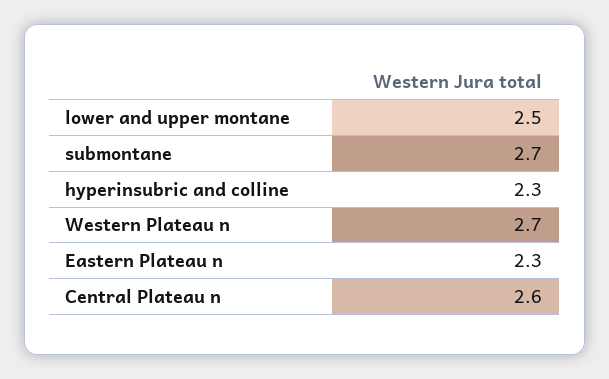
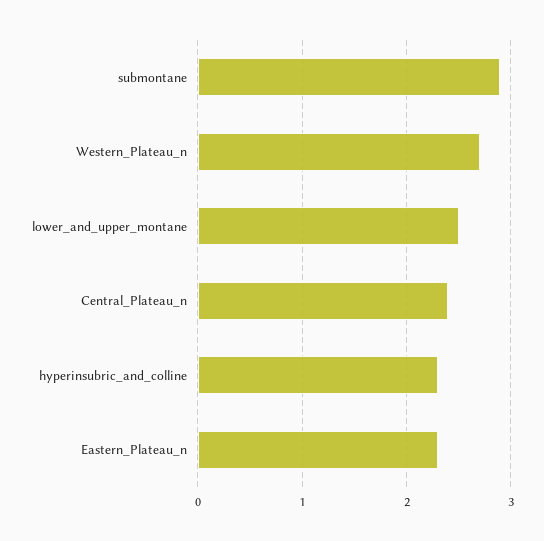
  {
    "lower and upper montane": 2.5,
-   "submontane": 2.7,
+   "submontane": 2.9,
    "hyperinsubric and colline": 2.3,
    "Western Plateau n": 2.7,
    "Eastern Plateau n": 2.3,
-   "Central Plateau n": 2.6
+   "Central Plateau n": 2.4
  }

